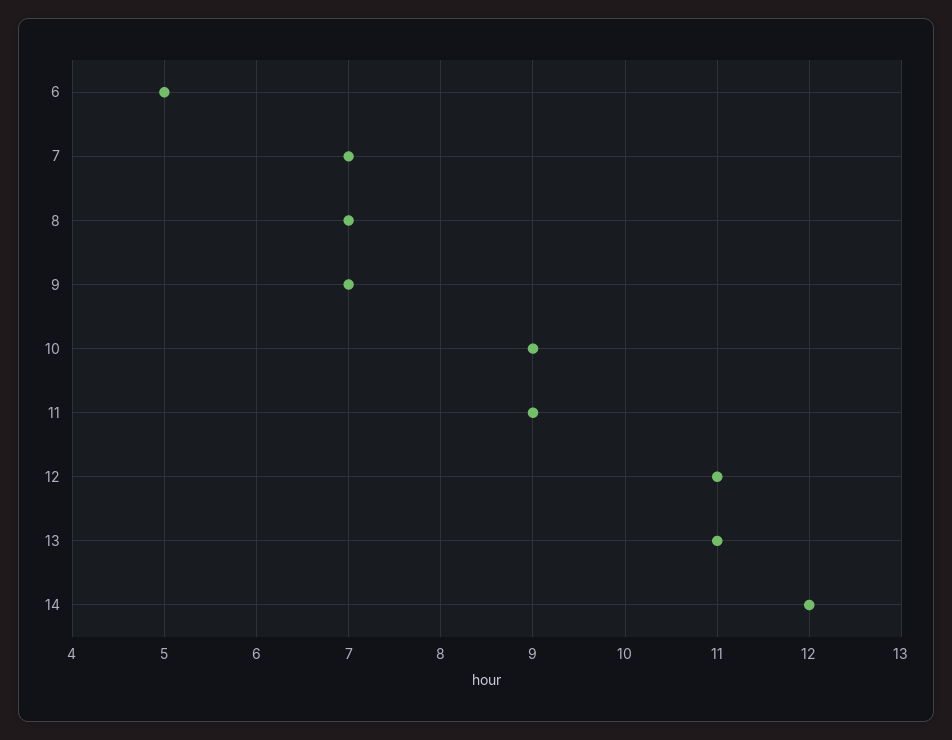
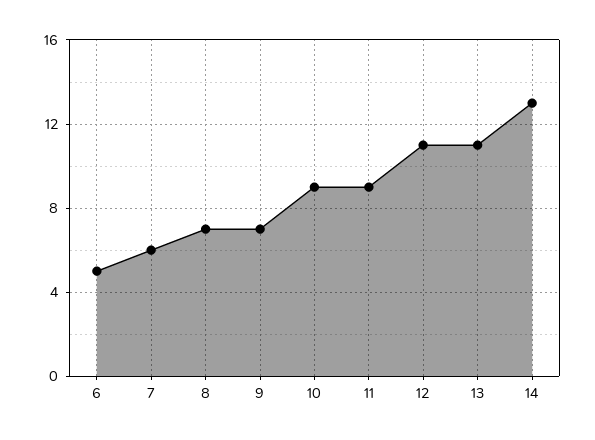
  {
    "6": 5,
-   "7": 7,
+   "7": 6,
    "8": 7,
    "9": 7,
    "10": 9,
    "11": 9,
    "12": 11,
    "13": 11,
-   "14": 12
+   "14": 13
  }

